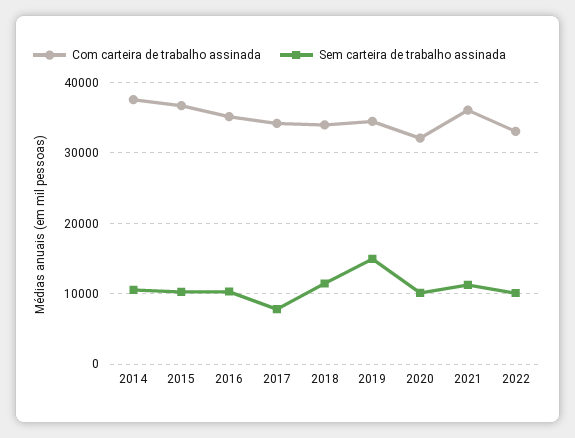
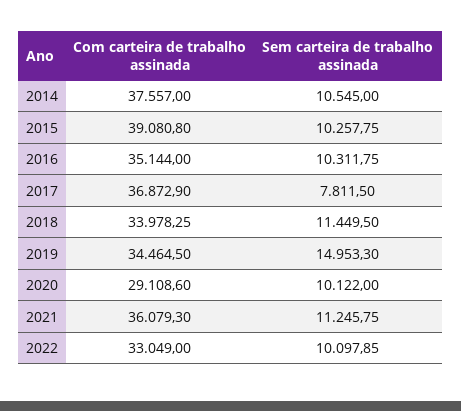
  {
    "Com carteira de trabalho assinada": {
      "2014": 37557,
-     "2015": 37000,
+     "2015": 39080.8,
      "2016": 35144,
-     "2017": 34000,
+     "2017": 36872.9,
      "2018": 33978.25,
      "2019": 34464.5,
-     "2020": 32000,
+     "2020": 29108.6,
      "2021": 36079.3,
      "2022": 33049
    },
    "Sem carteira de trabalho assinada": {
      "2014": 10545,
      "2015": 10257.75,
      "2016": 10311.75,
      "2017": 7811.5,
      "2018": 11449.5,
      "2019": 14953.3,
      "2020": 10122,
      "2021": 11245.75,
      "2022": 10097.85
    }
  }

